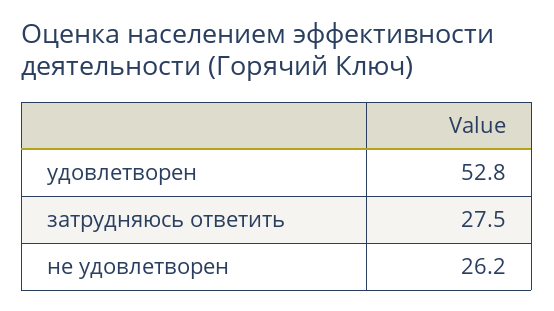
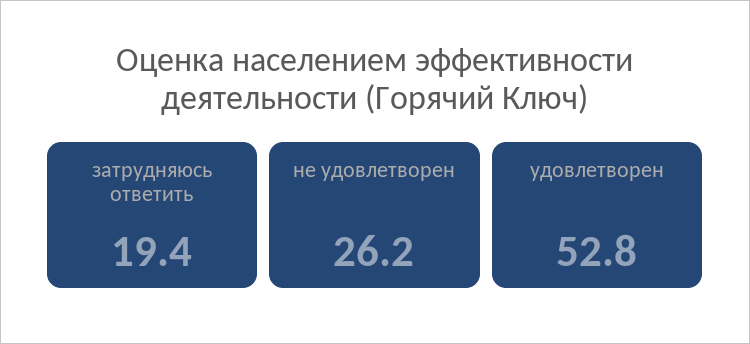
  {
    "удовлетворен": 52.8,
-   "затрудняюсь ответить": 27.5,
+   "затрудняюсь ответить": 19.4,
    "не удовлетворен": 26.2
  }

